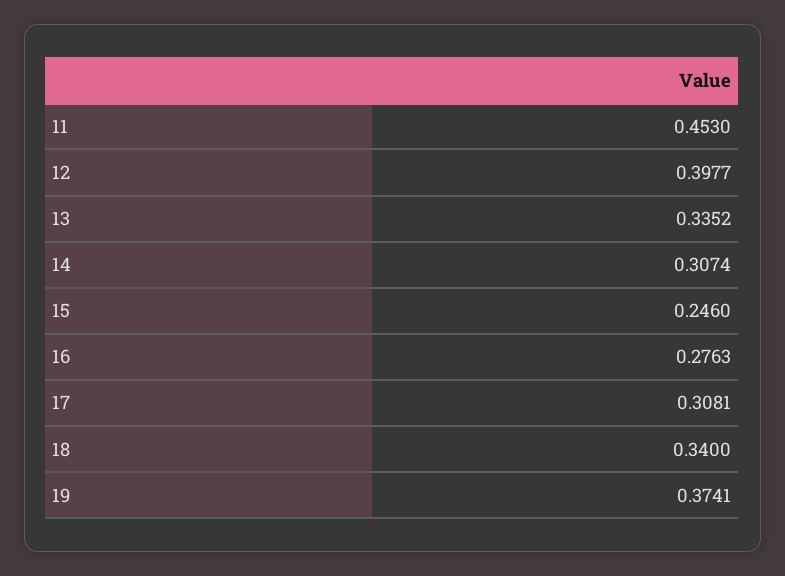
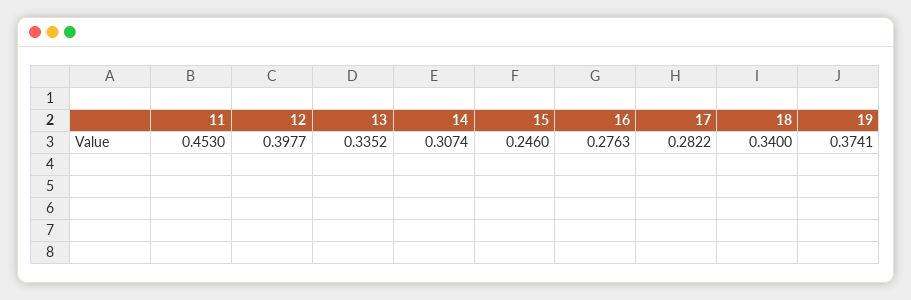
  {
    "11": 0.453,
    "12": 0.3977,
    "13": 0.3352,
    "14": 0.3074,
    "15": 0.246,
    "16": 0.2763,
-   "17": 0.3081,
+   "17": 0.2822,
    "18": 0.34,
    "19": 0.3741
  }

